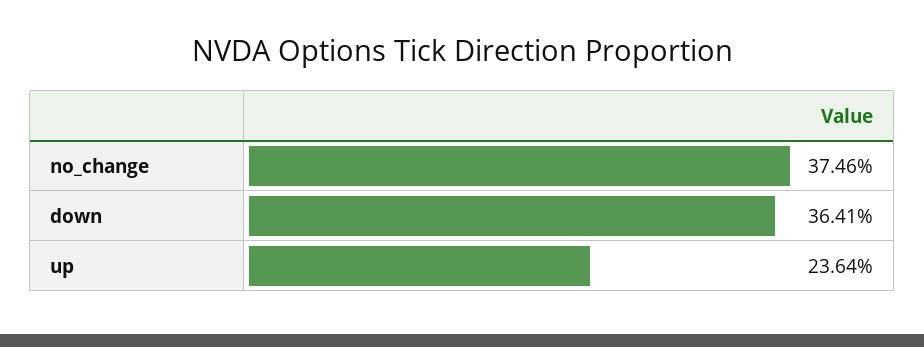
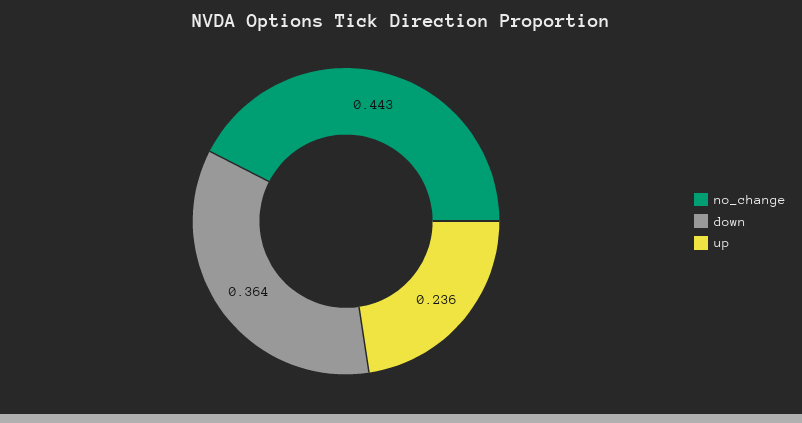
  {
-   "no_change": 0.3746,
+   "no_change": 0.443,
    "down": 0.3641,
    "up": 0.2364
  }

